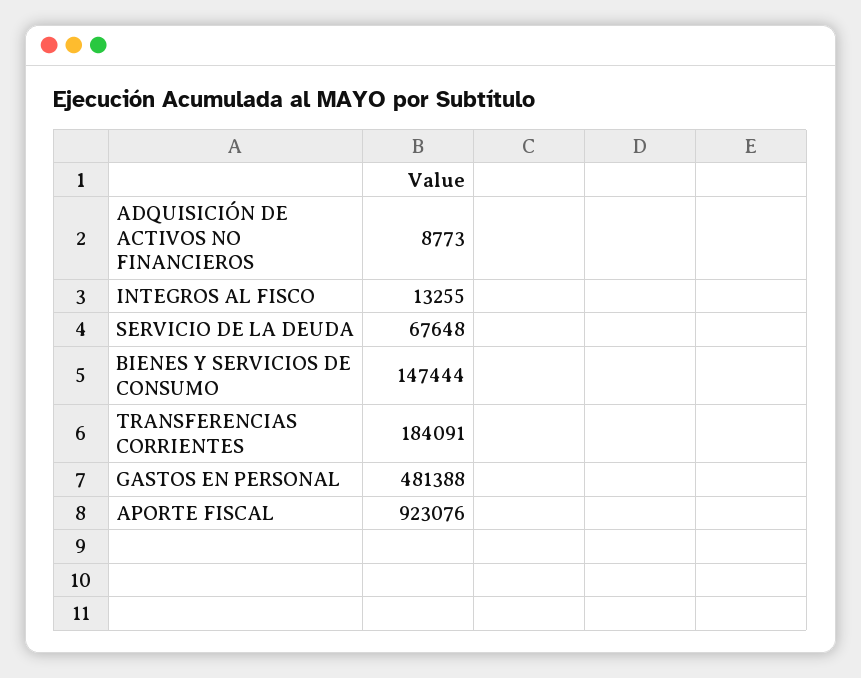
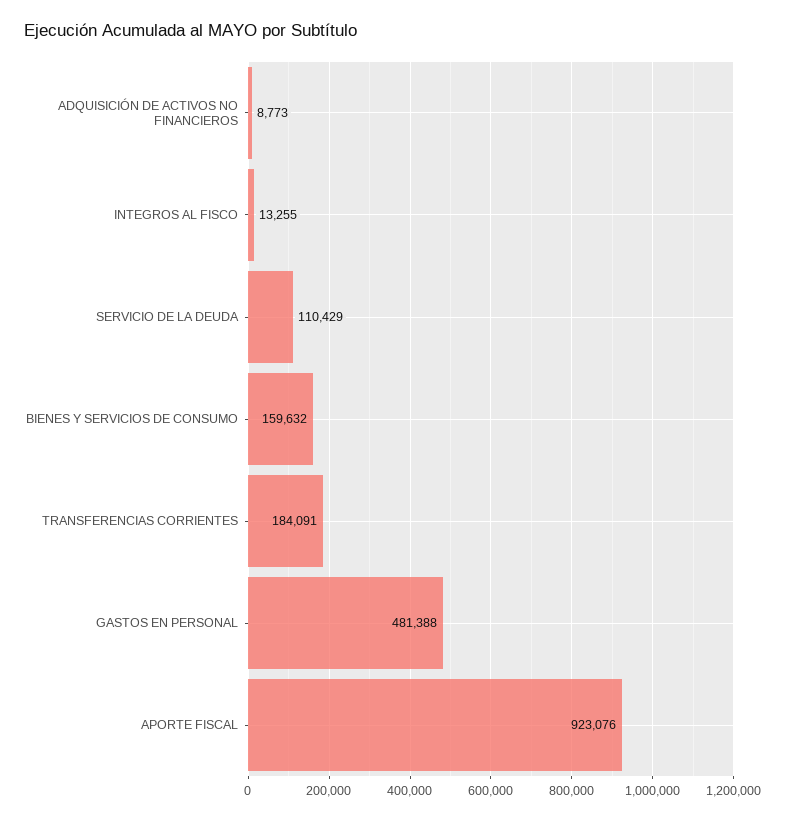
  {
    "ADQUISICIÓN DE ACTIVOS NO FINANCIEROS": 8773,
    "INTEGROS AL FISCO": 13255,
-   "SERVICIO DE LA DEUDA": 67648,
+   "SERVICIO DE LA DEUDA": 110429,
-   "BIENES Y SERVICIOS DE CONSUMO": 147444,
+   "BIENES Y SERVICIOS DE CONSUMO": 159632,
    "TRANSFERENCIAS CORRIENTES": 184091,
    "GASTOS EN PERSONAL": 481388,
    "APORTE FISCAL": 923076
  }

